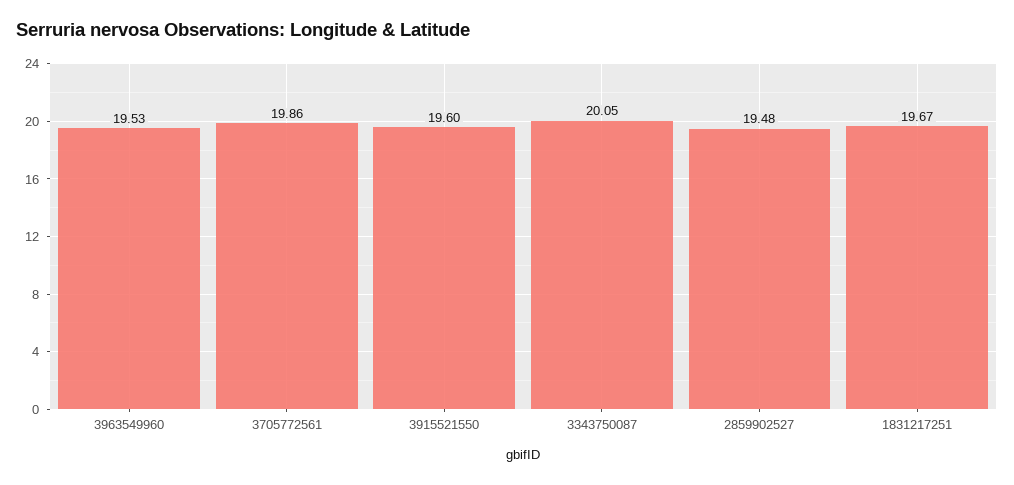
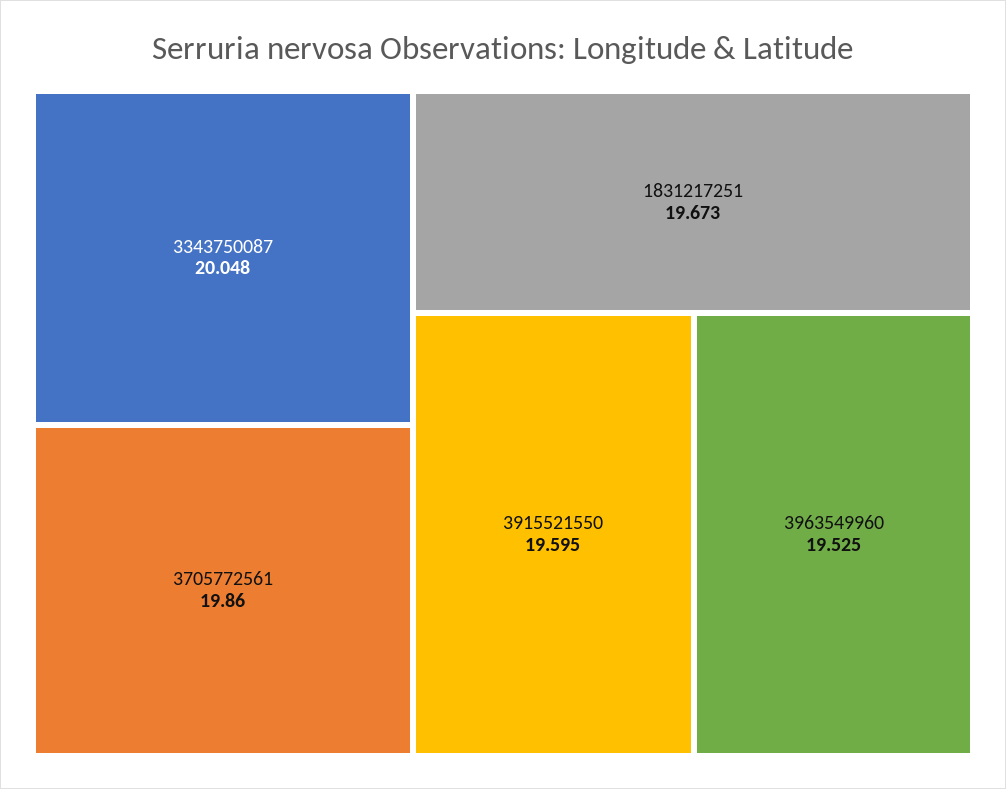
  {
    "3963549960": 19.525,
    "3705772561": 19.86,
    "3915521550": 19.595,
    "3343750087": 20.048,
-   "2859902527": 19.48,
    "1831217251": 19.673
  }

